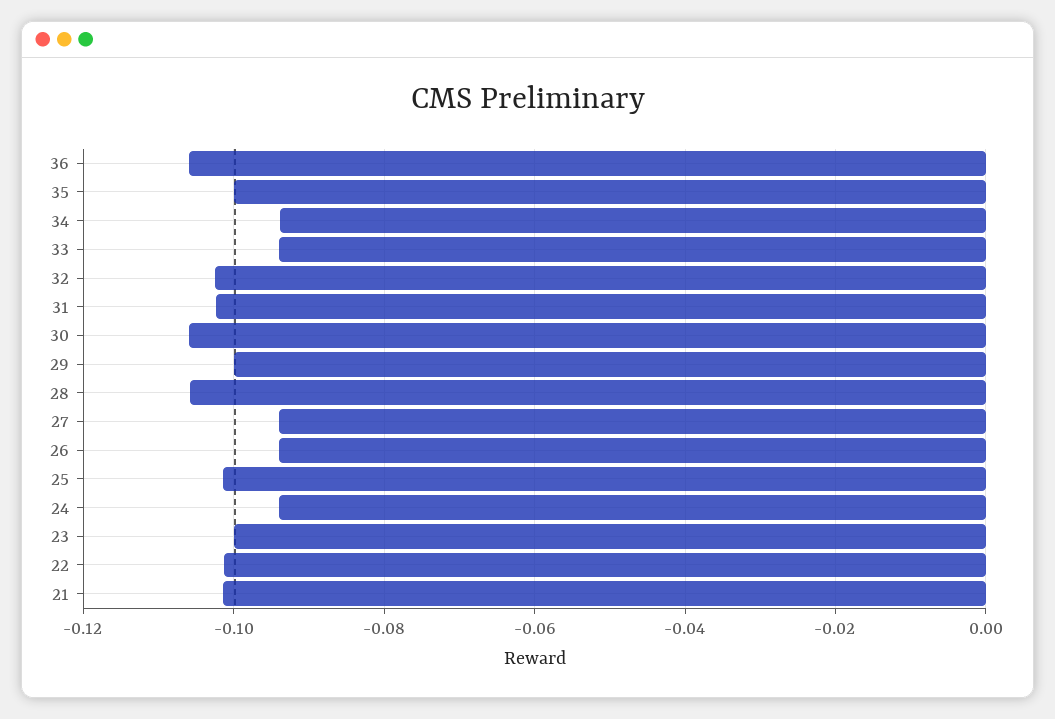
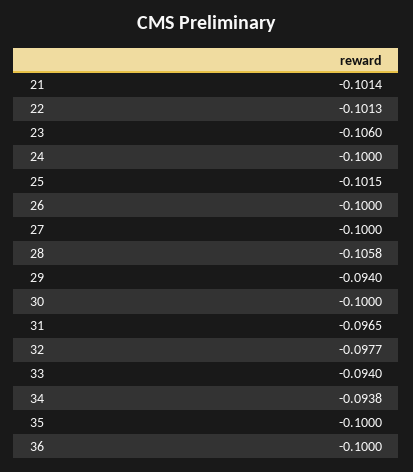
  {
-   "36": -0.106,
+   "36": -0.1,
    "35": -0.1,
    "34": -0.0938,
    "33": -0.094,
-   "32": -0.102,
+   "32": -0.0977,
-   "31": -0.102,
+   "31": -0.0965,
-   "30": -0.106,
+   "30": -0.1,
-   "29": -0.1,
+   "29": -0.094,
    "28": -0.1058,
-   "27": -0.094,
+   "27": -0.1,
-   "26": -0.094,
+   "26": -0.1,
    "25": -0.1015,
-   "24": -0.094,
+   "24": -0.1,
-   "23": -0.1,
+   "23": -0.106,
    "22": -0.1013,
    "21": -0.1014
  }

